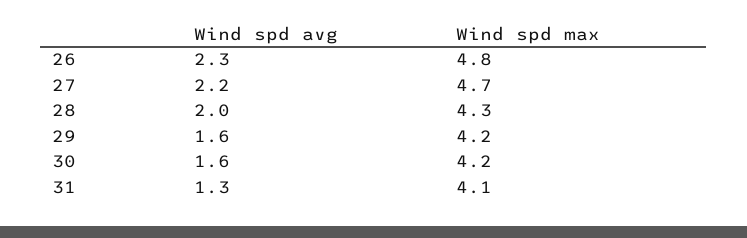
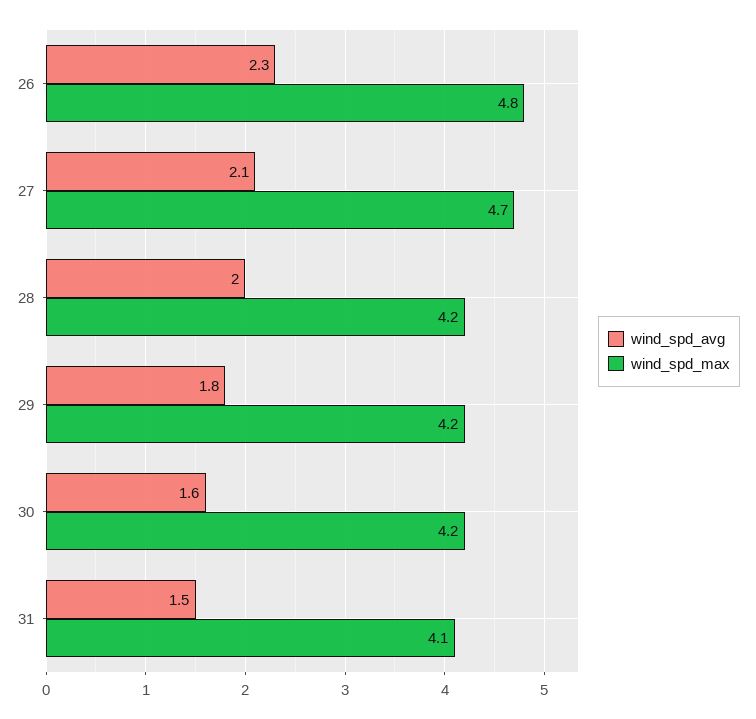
  {
    "Wind spd avg": {
      "26": 2.3,
-     "27": 2.2,
+     "27": 2.1,
      "28": 2,
-     "29": 1.6,
+     "29": 1.8,
      "30": 1.6,
-     "31": 1.3
+     "31": 1.5
    },
    "Wind spd max": {
      "26": 4.8,
      "27": 4.7,
-     "28": 4.3,
+     "28": 4.2,
      "29": 4.2,
      "30": 4.2,
      "31": 4.1
    }
  }

